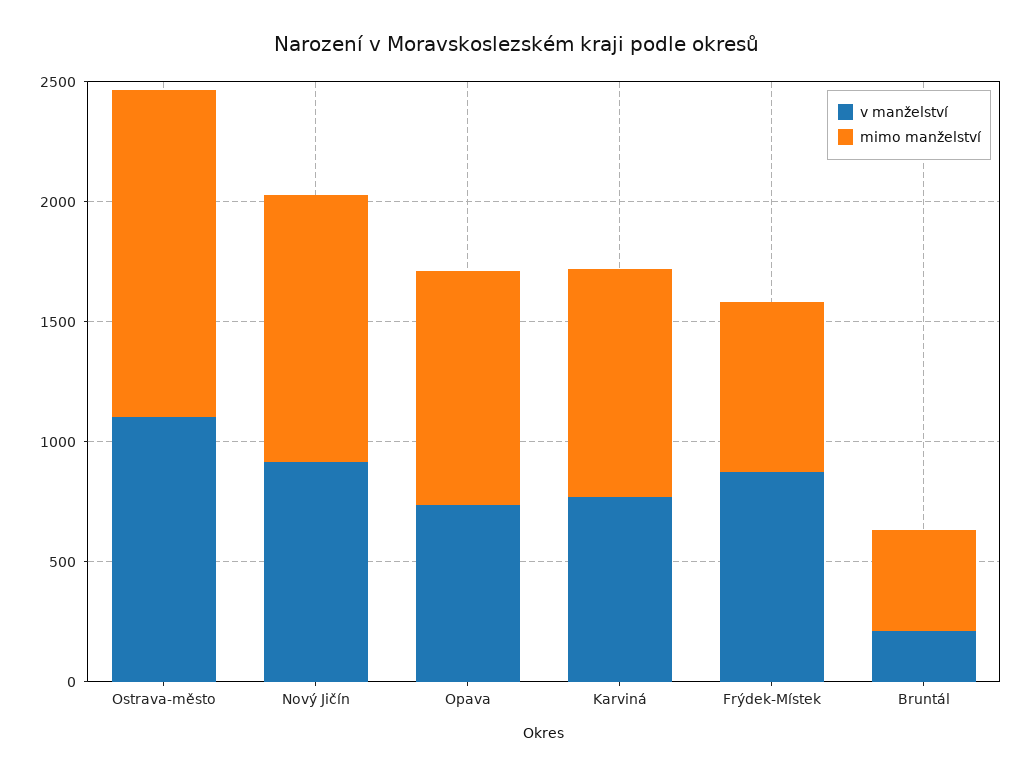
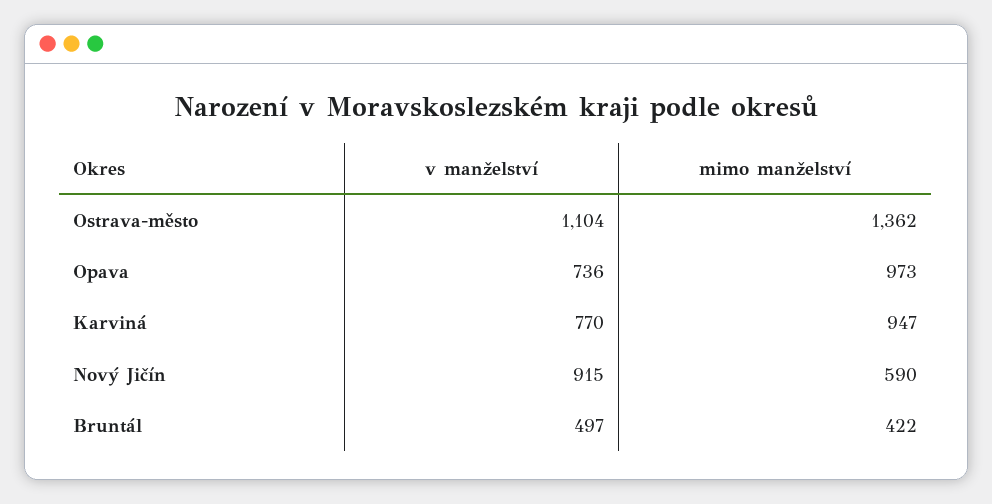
  {
    "v manželství": {
      "Ostrava-město": 1104,
      "Nový Jičín": 915,
      "Opava": 736,
      "Karviná": 770,
-     "Frýdek-Místek": 900,
-     "Bruntál": 200
+     "Bruntál": 497
    },
    "mimo manželství": {
      "Ostrava-město": 1362,
-     "Nový Jičín": 1100,
+     "Nový Jičín": 590,
      "Opava": 973,
      "Karviná": 947,
-     "Frýdek-Místek": 700,
      "Bruntál": 422
    }
  }

